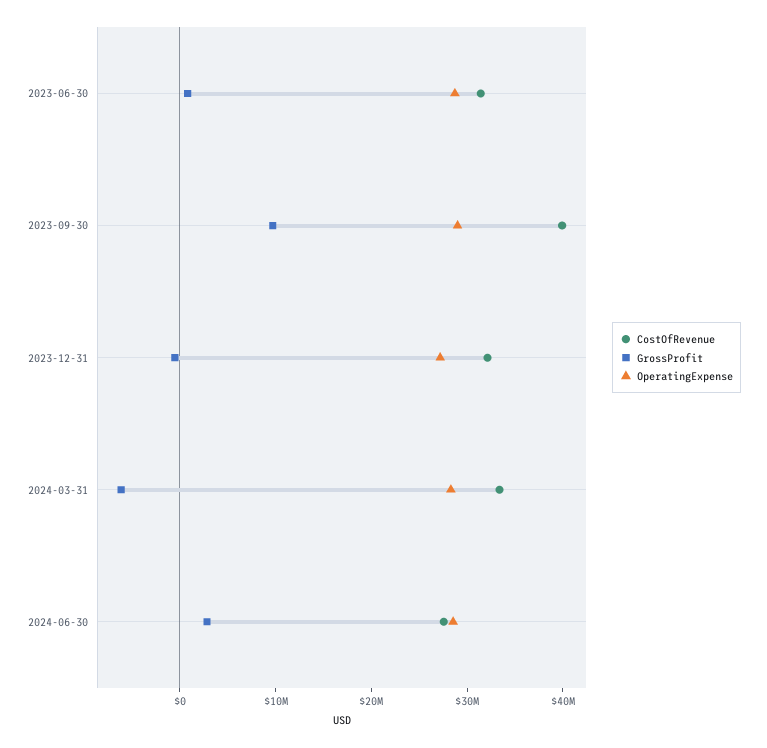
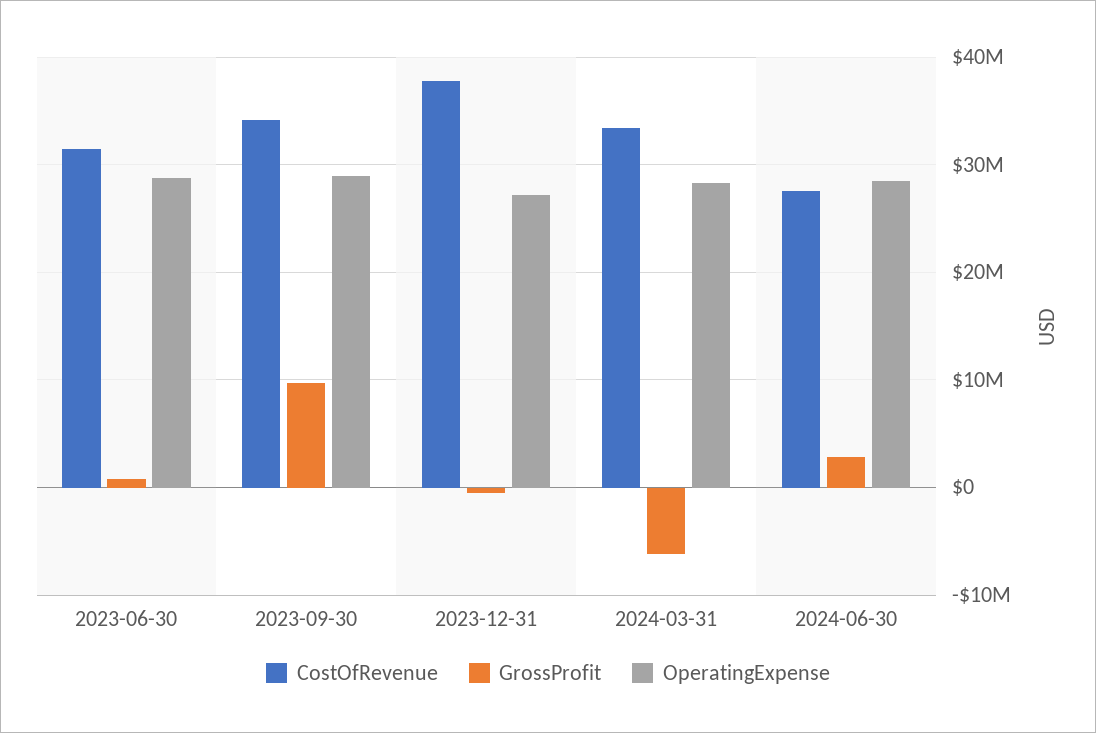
  {
    "CostOfRevenue": {
      "2023-06-30": 31000000,
-     "2023-09-30": 40000000,
+     "2023-09-30": 34000000,
-     "2023-12-31": 32000000,
+     "2023-12-31": 38000000,
      "2024-03-31": 33000000,
      "2024-06-30": 28000000
    },
    "GrossProfit": {
      "2023-06-30": 1000000,
      "2023-09-30": 10000000,
      "2023-12-31": -1000000,
      "2024-03-31": -6000000,
      "2024-06-30": 3000000
    },
    "OperatingExpense": {
      "2023-06-30": 29000000,
      "2023-09-30": 29000000,
      "2023-12-31": 27000000,
      "2024-03-31": 28000000,
      "2024-06-30": 29000000
    }
  }

